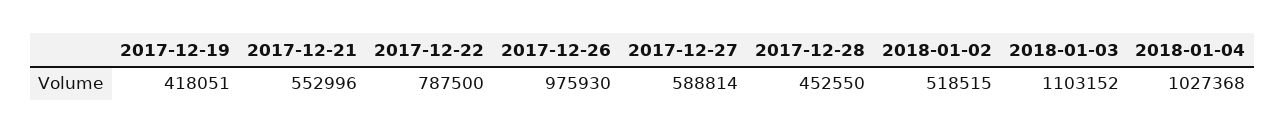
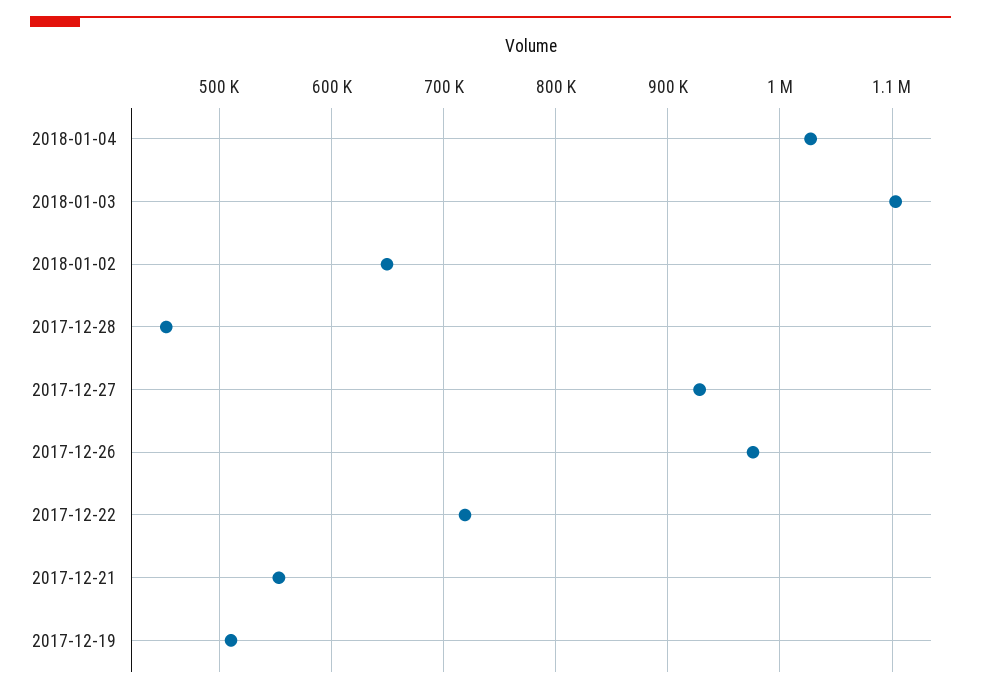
  {
-   "2017-12-19": 418051,
+   "2017-12-19": 510000,
    "2017-12-21": 552996,
-   "2017-12-22": 787500,
+   "2017-12-22": 720000,
    "2017-12-26": 975930,
-   "2017-12-27": 588814,
+   "2017-12-27": 930000,
    "2017-12-28": 452550,
-   "2018-01-02": 518515,
+   "2018-01-02": 650000,
    "2018-01-03": 1103152,
    "2018-01-04": 1027368
  }

